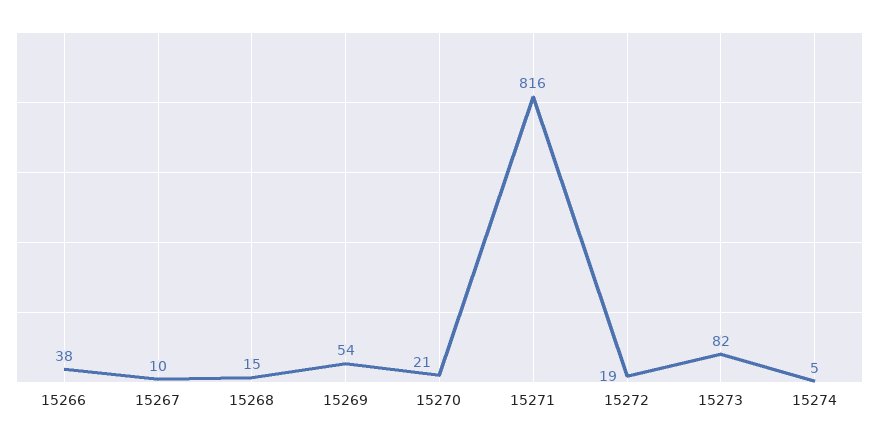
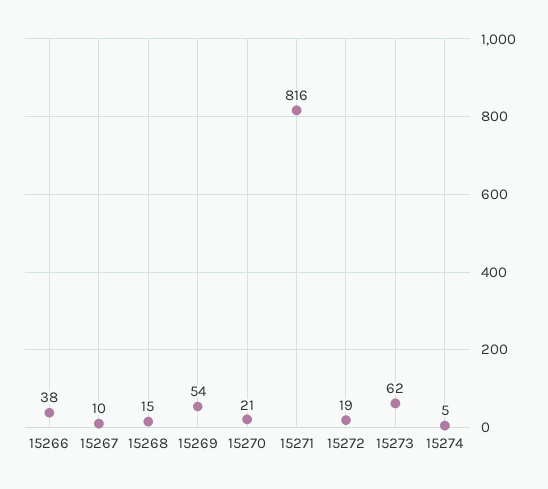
  {
    "15266": 38,
    "15267": 10,
    "15268": 15,
    "15269": 54,
    "15270": 21,
    "15271": 816,
    "15272": 19,
-   "15273": 82,
+   "15273": 62,
    "15274": 5
  }

